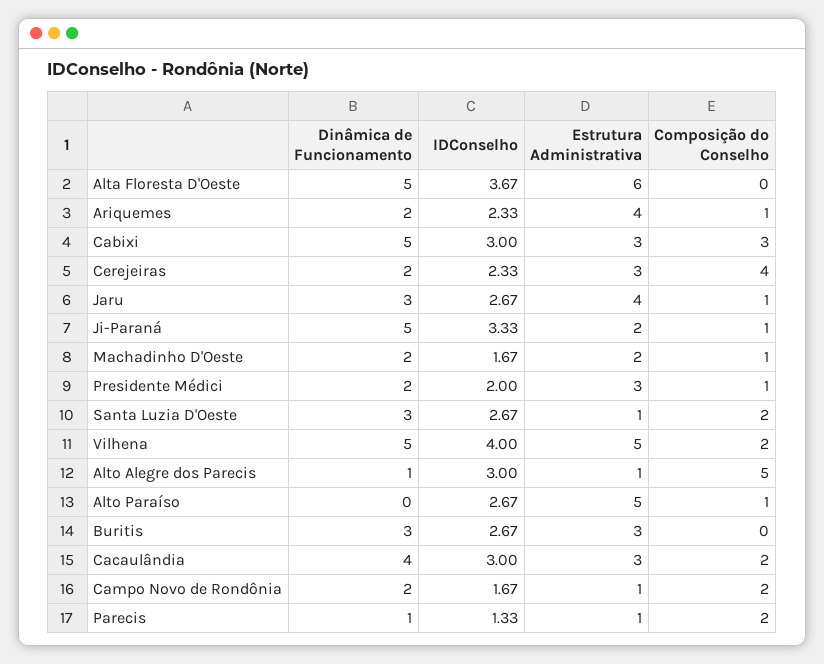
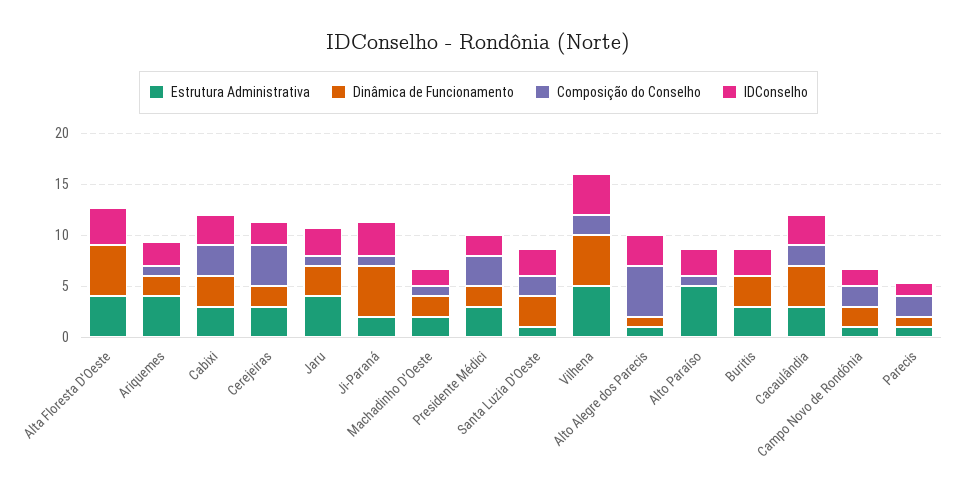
  {
    "Dinâmica de Funcionamento": {
      "Alta Floresta D'Oeste": 5,
      "Ariquemes": 2,
-     "Cabixi": 5,
+     "Cabixi": 3,
      "Cerejeiras": 2,
      "Jaru": 3,
      "Ji-Paraná": 5,
      "Machadinho D'Oeste": 2,
      "Presidente Médici": 2,
      "Santa Luzia D'Oeste": 3,
      "Vilhena": 5,
      "Alto Alegre dos Parecis": 1,
      "Alto Paraíso": 0,
      "Buritis": 3,
      "Cacaulândia": 4,
      "Campo Novo de Rondônia": 2,
      "Parecis": 1
    },
    "IDConselho": {
      "Alta Floresta D'Oeste": 3.67,
      "Ariquemes": 2.33,
      "Cabixi": 3,
      "Cerejeiras": 2.33,
      "Jaru": 2.67,
      "Ji-Paraná": 3.33,
      "Machadinho D'Oeste": 1.67,
      "Presidente Médici": 2,
      "Santa Luzia D'Oeste": 2.67,
      "Vilhena": 4,
      "Alto Alegre dos Parecis": 3,
      "Alto Paraíso": 2.67,
      "Buritis": 2.67,
      "Cacaulândia": 3,
      "Campo Novo de Rondônia": 1.67,
      "Parecis": 1.33
    },
    "Estrutura Administrativa": {
-     "Alta Floresta D'Oeste": 6,
+     "Alta Floresta D'Oeste": 4,
      "Ariquemes": 4,
      "Cabixi": 3,
      "Cerejeiras": 3,
      "Jaru": 4,
      "Ji-Paraná": 2,
      "Machadinho D'Oeste": 2,
      "Presidente Médici": 3,
      "Santa Luzia D'Oeste": 1,
      "Vilhena": 5,
      "Alto Alegre dos Parecis": 1,
      "Alto Paraíso": 5,
      "Buritis": 3,
      "Cacaulândia": 3,
      "Campo Novo de Rondônia": 1,
      "Parecis": 1
    },
    "Composição do Conselho": {
      "Alta Floresta D'Oeste": 0,
      "Ariquemes": 1,
      "Cabixi": 3,
      "Cerejeiras": 4,
      "Jaru": 1,
      "Ji-Paraná": 1,
      "Machadinho D'Oeste": 1,
-     "Presidente Médici": 1,
+     "Presidente Médici": 3,
      "Santa Luzia D'Oeste": 2,
      "Vilhena": 2,
      "Alto Alegre dos Parecis": 5,
      "Alto Paraíso": 1,
      "Buritis": 0,
      "Cacaulândia": 2,
      "Campo Novo de Rondônia": 2,
      "Parecis": 2
    }
  }

